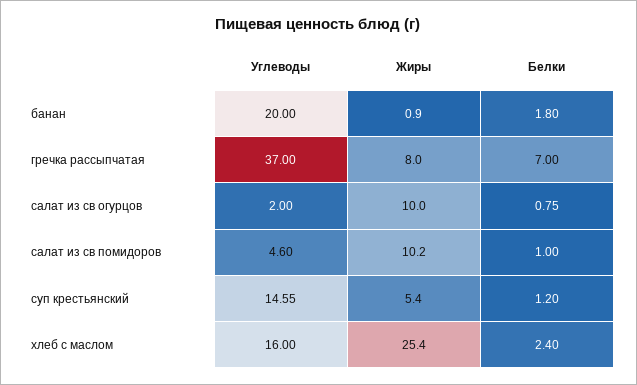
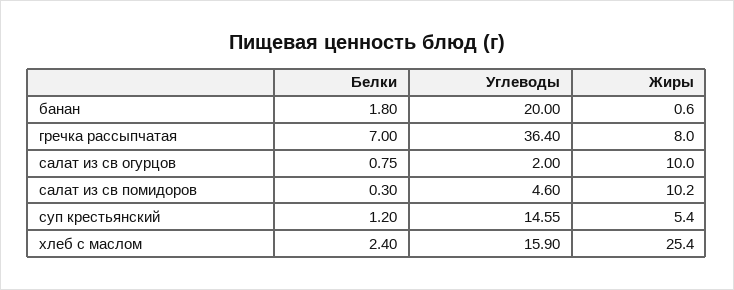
  {
    "Углеводы": {
      "банан": 20,
-     "гречка рассыпчатая": 37,
+     "гречка рассыпчатая": 36.4,
      "салат из св огурцов": 2,
      "салат из св помидоров": 4.6,
      "суп крестьянский": 14.55,
-     "хлеб с маслом": 16
+     "хлеб с маслом": 15.9
    },
    "Жиры": {
-     "банан": 0.9,
+     "банан": 0.6,
      "гречка рассыпчатая": 8,
      "салат из св огурцов": 10,
      "салат из св помидоров": 10.2,
      "суп крестьянский": 5.4,
      "хлеб с маслом": 25.4
    },
    "Белки": {
      "банан": 1.8,
      "гречка рассыпчатая": 7,
      "салат из св огурцов": 0.75,
-     "салат из св помидоров": 1,
+     "салат из св помидоров": 0.3,
      "суп крестьянский": 1.2,
      "хлеб с маслом": 2.4
    }
  }

